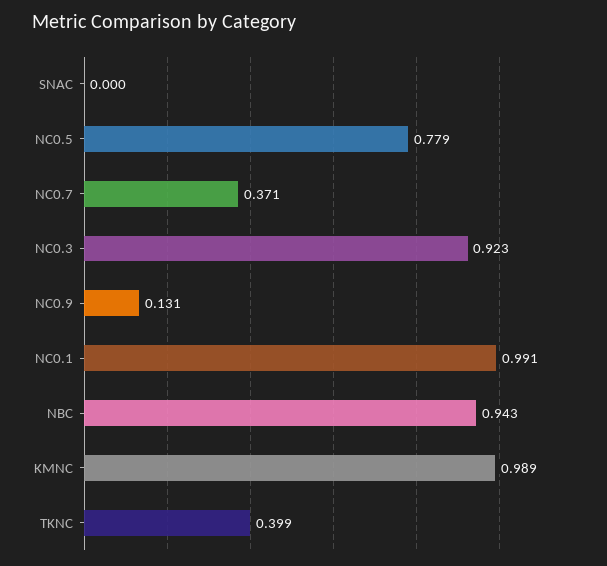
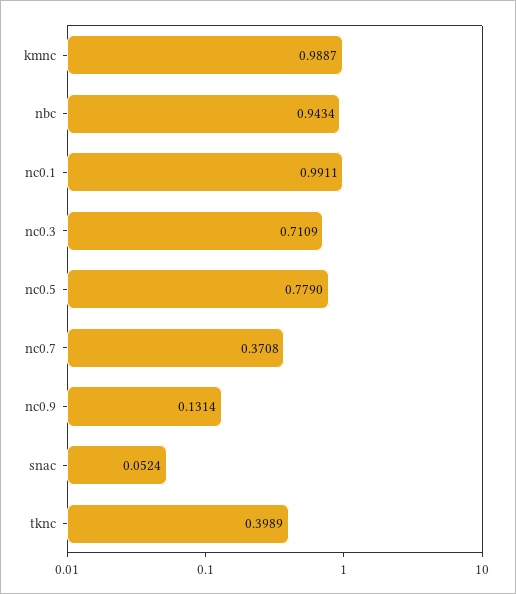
  {
-   "SNAC": 0,
+   "SNAC": 0.0524,
    "NC0.5": 0.779,
    "NC0.7": 0.3708,
-   "NC0.3": 0.923,
+   "NC0.3": 0.7109,
    "NC0.9": 0.1314,
    "NC0.1": 0.9911,
    "NBC": 0.9434,
    "KMNC": 0.9887,
    "TKNC": 0.3989
  }

